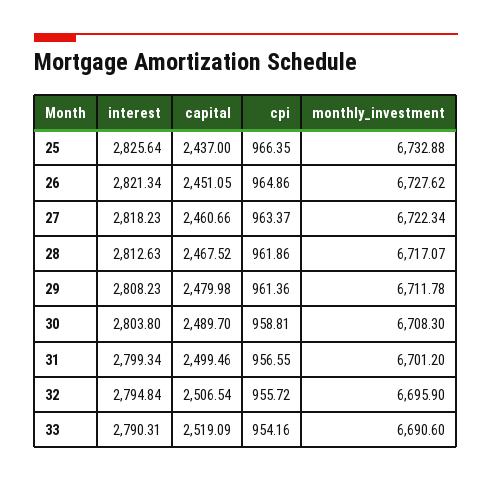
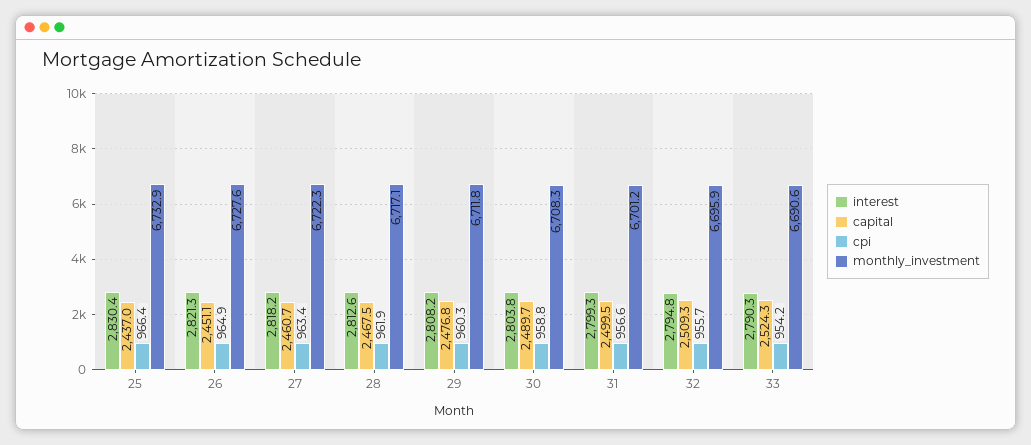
  {
    "interest": {
-     "25": 2825.64,
+     "25": 2830.4,
      "26": 2821.34,
      "27": 2818.23,
      "28": 2812.63,
      "29": 2808.23,
      "30": 2803.8,
      "31": 2799.34,
      "32": 2794.84,
      "33": 2790.31
    },
    "capital": {
      "25": 2437,
      "26": 2451.05,
      "27": 2460.66,
      "28": 2467.52,
-     "29": 2479.98,
+     "29": 2476.8,
      "30": 2489.7,
      "31": 2499.46,
-     "32": 2506.54,
+     "32": 2509.3,
-     "33": 2519.09
+     "33": 2524.3
    },
    "cpi": {
      "25": 966.35,
      "26": 964.86,
      "27": 963.37,
      "28": 961.86,
-     "29": 961.36,
+     "29": 960.3,
      "30": 958.81,
      "31": 956.55,
      "32": 955.72,
      "33": 954.16
    },
    "monthly_investment": {
      "25": 6732.88,
      "26": 6727.62,
      "27": 6722.34,
      "28": 6717.07,
      "29": 6711.78,
      "30": 6708.3,
      "31": 6701.2,
      "32": 6695.9,
      "33": 6690.6
    }
  }

